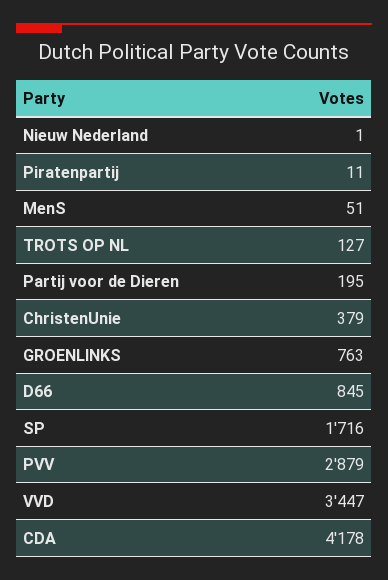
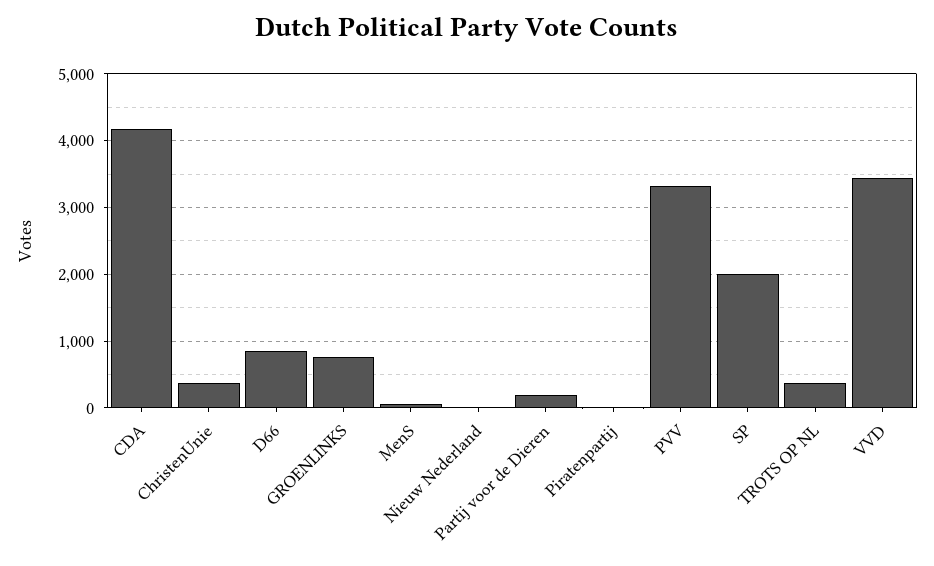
  {
    "Nieuw Nederland": 1,
    "Piratenpartij": 11,
    "MenS": 51,
-   "TROTS OP NL": 127,
+   "TROTS OP NL": 400,
    "Partij voor de Dieren": 195,
    "ChristenUnie": 379,
    "GROENLINKS": 763,
    "D66": 845,
-   "SP": 1716,
+   "SP": 2000,
-   "PVV": 2879,
+   "PVV": 3300,
    "VVD": 3447,
    "CDA": 4178
  }

